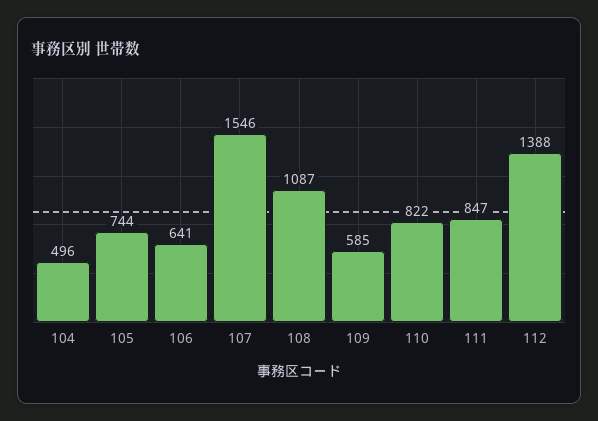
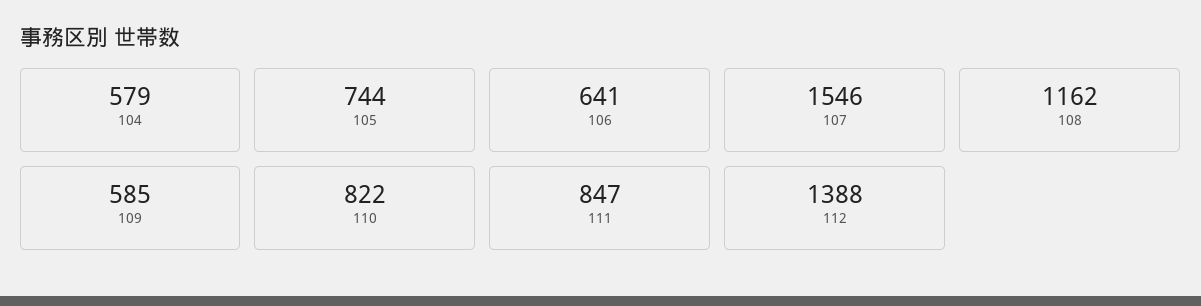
  {
-   "104": 496,
+   "104": 579,
    "105": 744,
    "106": 641,
    "107": 1546,
-   "108": 1087,
+   "108": 1162,
    "109": 585,
    "110": 822,
    "111": 847,
    "112": 1388
  }

